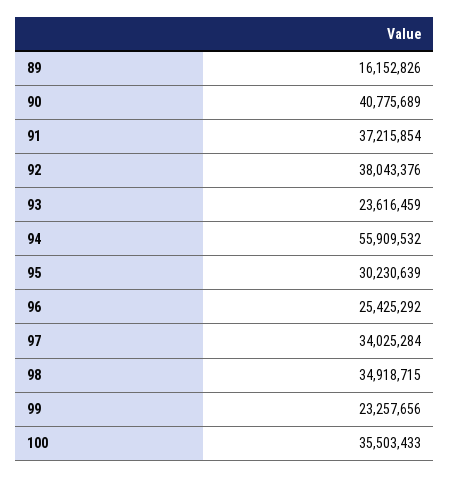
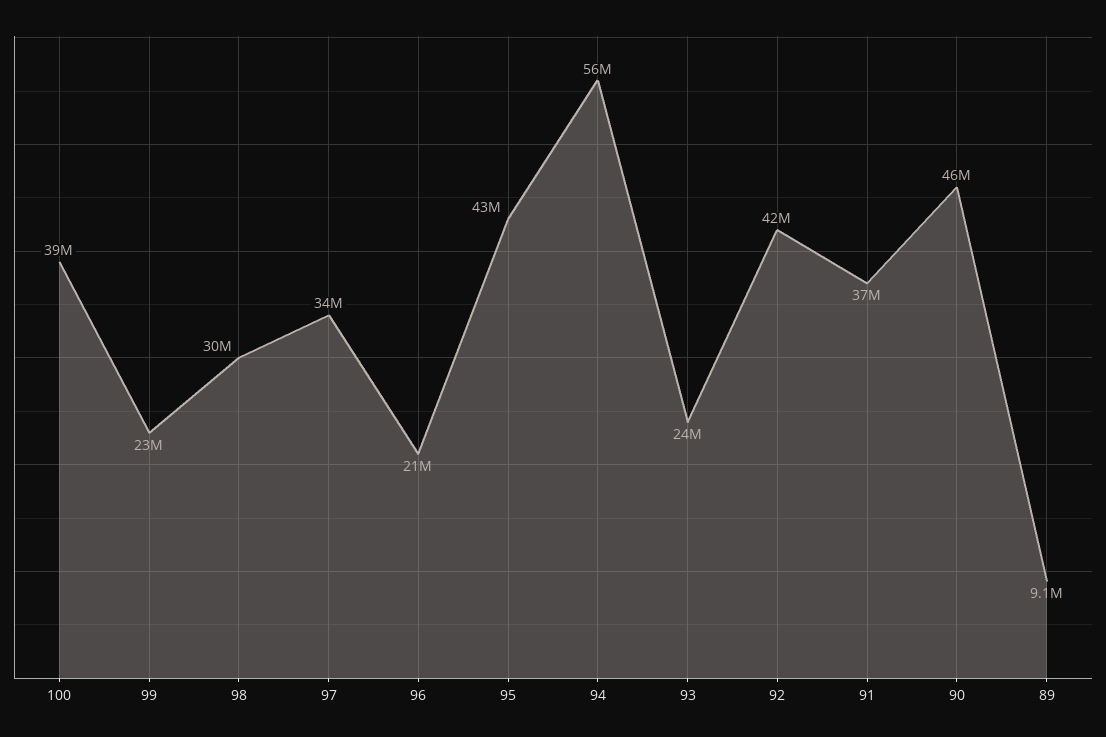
  {
-   "89": 16152826,
+   "89": 9100000,
-   "90": 40775689,
+   "90": 46000000,
    "91": 37215854,
-   "92": 38043376,
+   "92": 42000000,
    "93": 23616459,
    "94": 55909532,
-   "95": 30230639,
+   "95": 43000000,
-   "96": 25425292,
+   "96": 21000000,
    "97": 34025284,
-   "98": 34918715,
+   "98": 30000000,
    "99": 23257656,
-   "100": 35503433
+   "100": 39000000
  }

